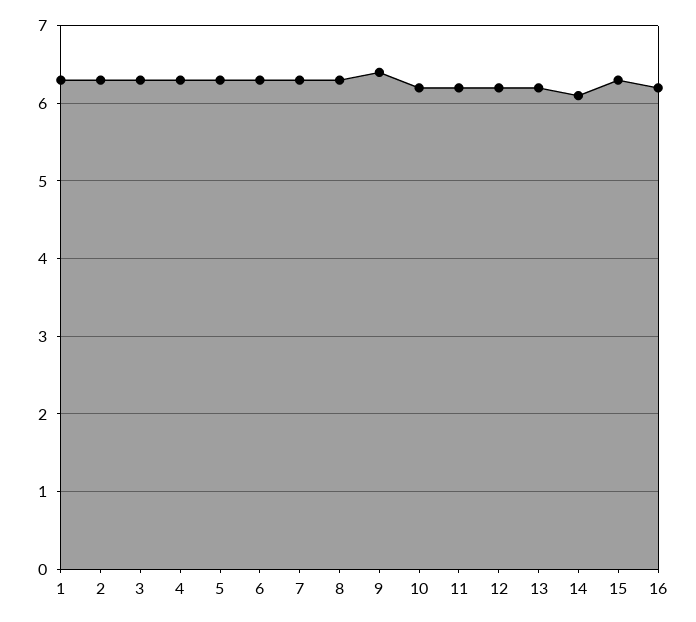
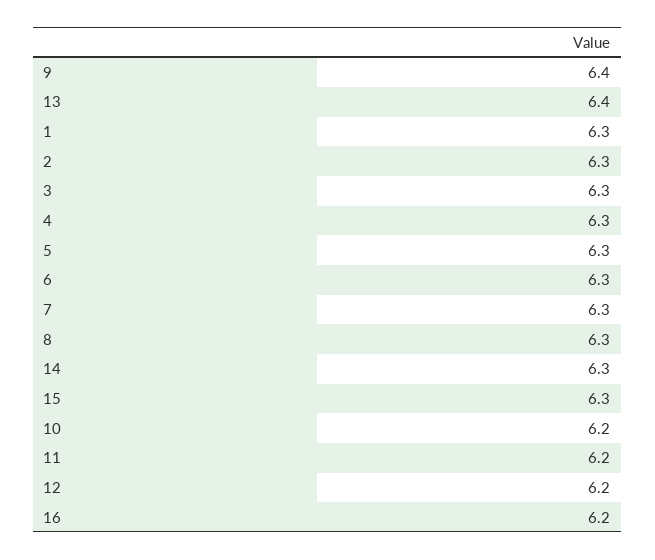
  {
    "1": 6.3,
    "2": 6.3,
    "3": 6.3,
    "4": 6.3,
    "5": 6.3,
    "6": 6.3,
    "7": 6.3,
    "8": 6.3,
    "9": 6.4,
    "10": 6.2,
    "11": 6.2,
    "12": 6.2,
-   "13": 6.2,
+   "13": 6.4,
-   "14": 6.1,
+   "14": 6.3,
    "15": 6.3,
    "16": 6.2
  }

